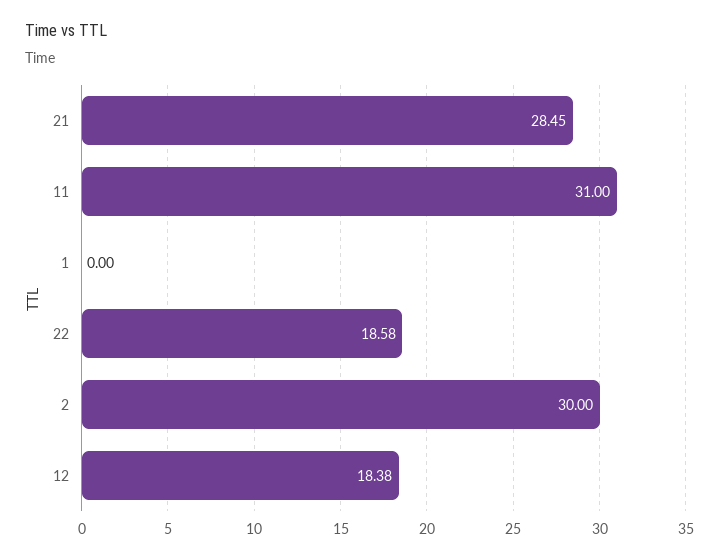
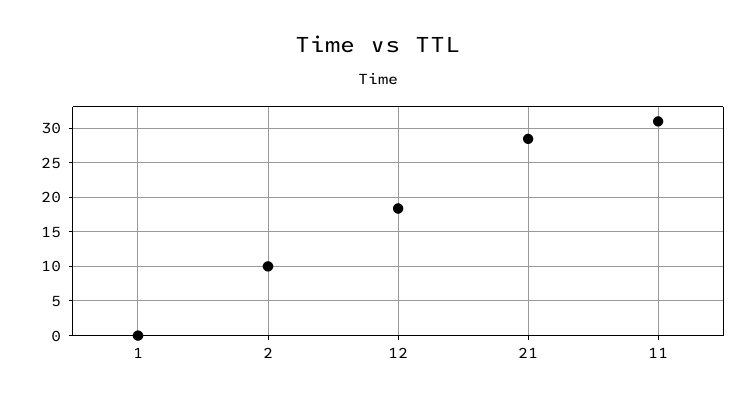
  {
    "21": 28.45,
    "11": 31,
    "1": 0,
-   "22": 18.58,
-   "2": 30,
+   "2": 10,
    "12": 18.38
  }

